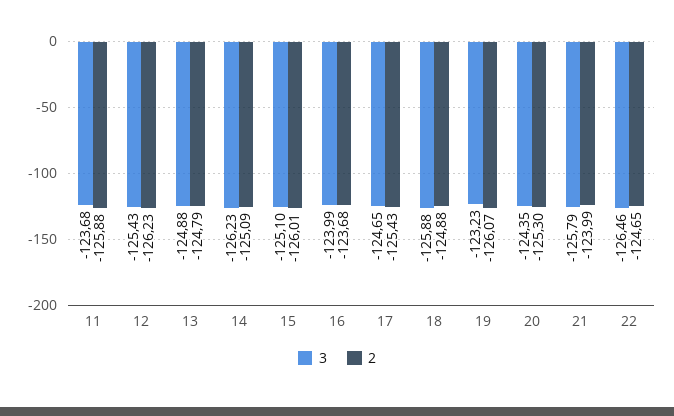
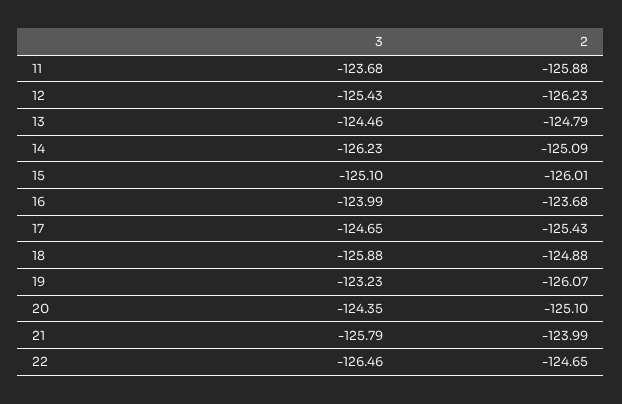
  {
    "3": {
      "11": -123.68,
      "12": -125.43,
-     "13": -124.88,
+     "13": -124.46,
      "14": -126.23,
      "15": -125.1,
      "16": -123.99,
      "17": -124.65,
      "18": -125.88,
      "19": -123.23,
      "20": -124.35,
      "21": -125.79,
      "22": -126.46
    },
    "2": {
      "11": -125.88,
      "12": -126.23,
      "13": -124.79,
      "14": -125.09,
      "15": -126.01,
      "16": -123.68,
      "17": -125.43,
      "18": -124.88,
      "19": -126.07,
-     "20": -125.3,
+     "20": -125.1,
      "21": -123.99,
      "22": -124.65
    }
  }

